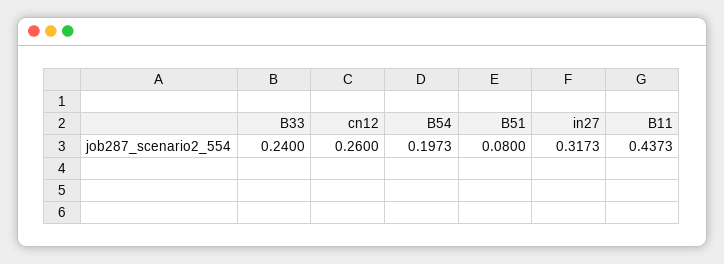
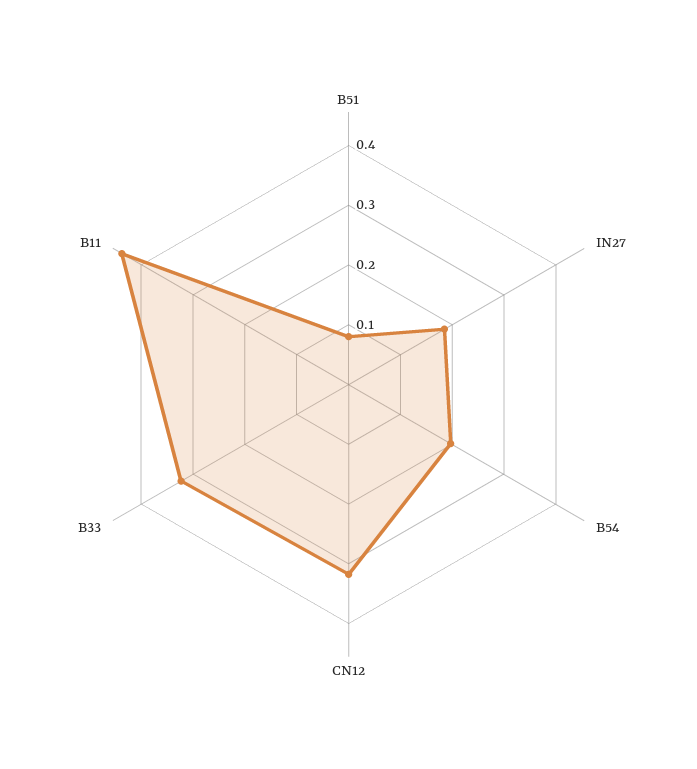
  {
-   "B33": 0.24,
+   "B33": 0.32,
-   "cn12": 0.26,
+   "cn12": 0.32,
    "B54": 0.1973,
    "B51": 0.08,
-   "in27": 0.3173,
+   "in27": 0.18,
    "B11": 0.4373
  }

